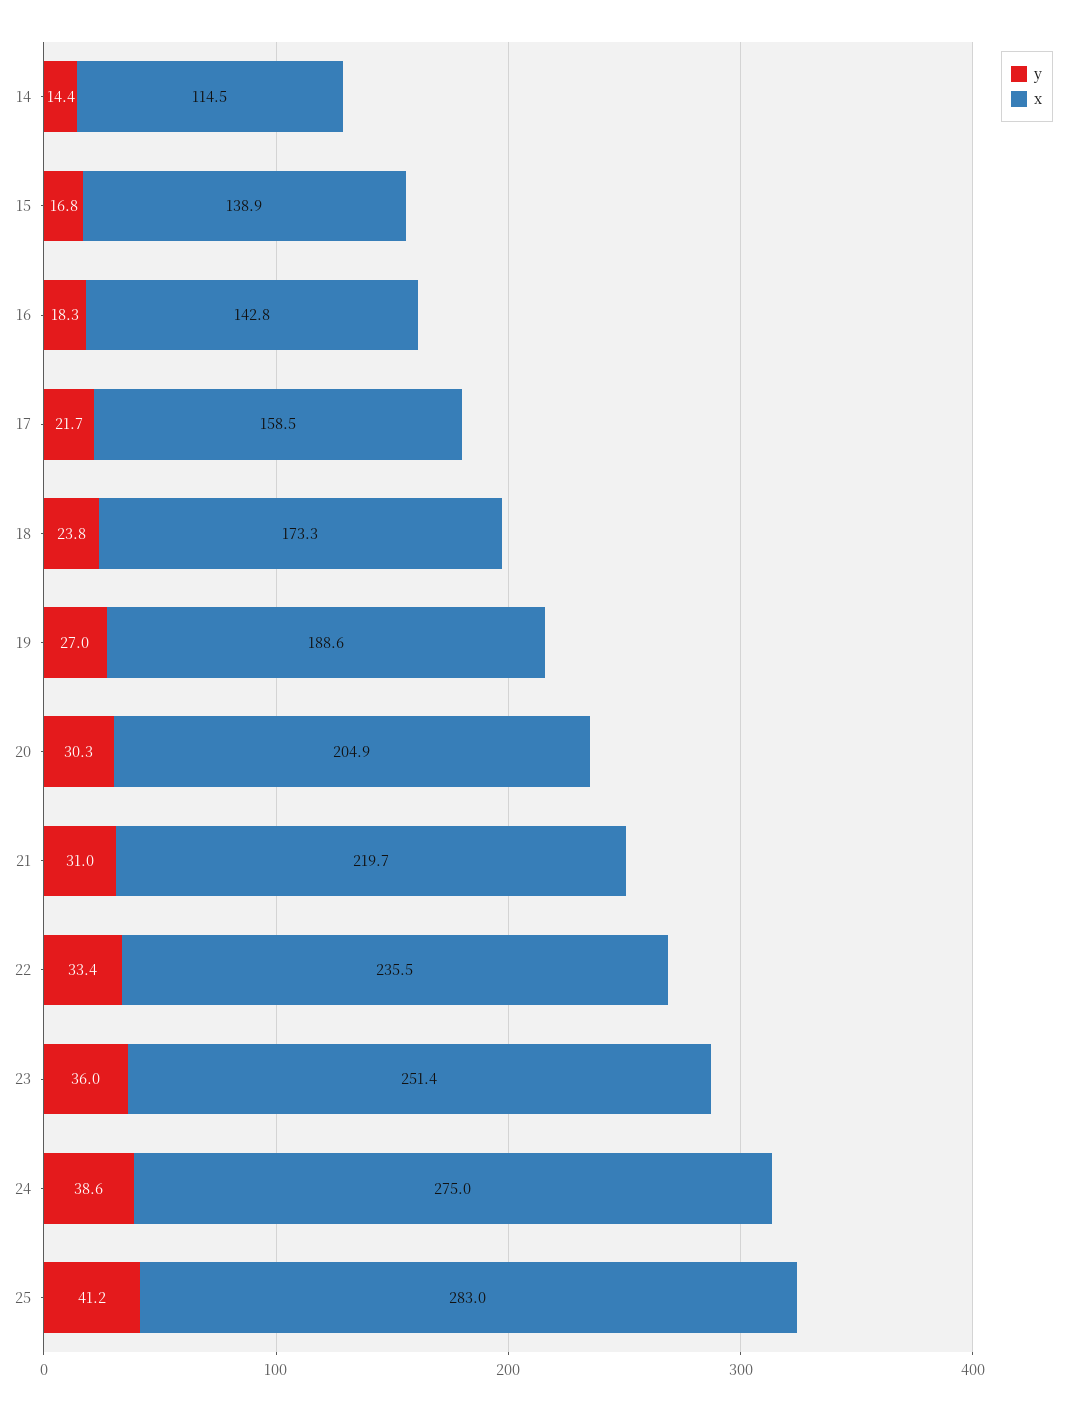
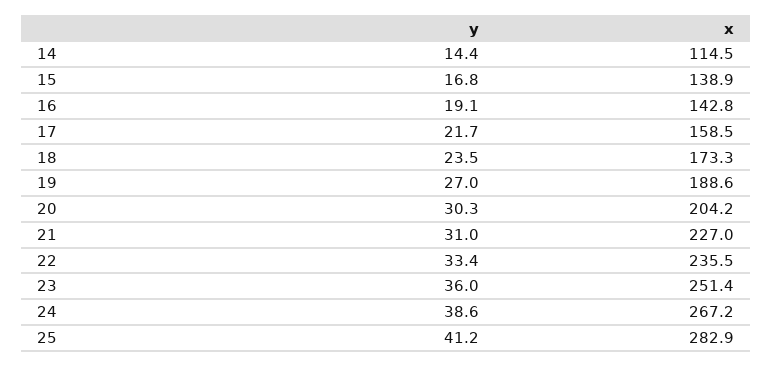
  {
    "y": {
      "14": 14.4,
      "15": 16.8,
-     "16": 18.3,
+     "16": 19.1,
      "17": 21.7,
-     "18": 23.8,
+     "18": 23.5,
      "19": 27,
      "20": 30.3,
      "21": 31,
      "22": 33.4,
      "23": 36,
      "24": 38.6,
      "25": 41.2
    },
    "x": {
      "14": 114.5,
      "15": 138.9,
      "16": 142.8,
      "17": 158.5,
      "18": 173.3,
      "19": 188.6,
-     "20": 204.9,
+     "20": 204.2,
-     "21": 219.7,
+     "21": 227,
      "22": 235.5,
      "23": 251.4,
-     "24": 275,
+     "24": 267.2,
-     "25": 283
+     "25": 282.9
    }
  }

